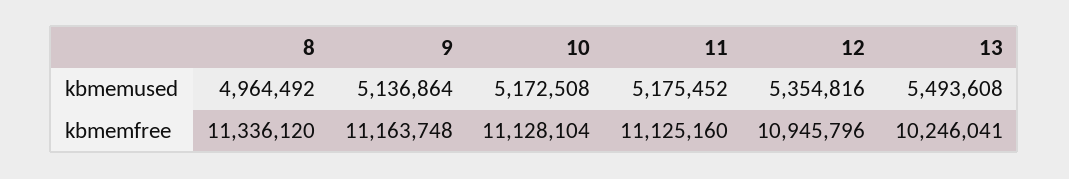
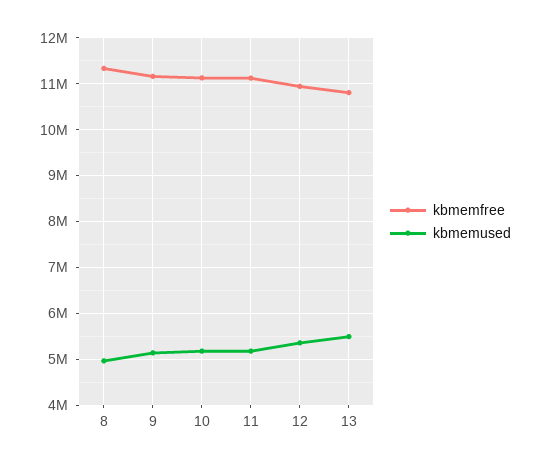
  {
    "kbmemused": {
      "8": 4964492,
      "9": 5136864,
      "10": 5172508,
      "11": 5175452,
      "12": 5354816,
      "13": 5493608
    },
    "kbmemfree": {
      "8": 11336120,
      "9": 11163748,
      "10": 11128104,
      "11": 11125160,
      "12": 10945796,
-     "13": 10246041
+     "13": 10800000
    }
  }

